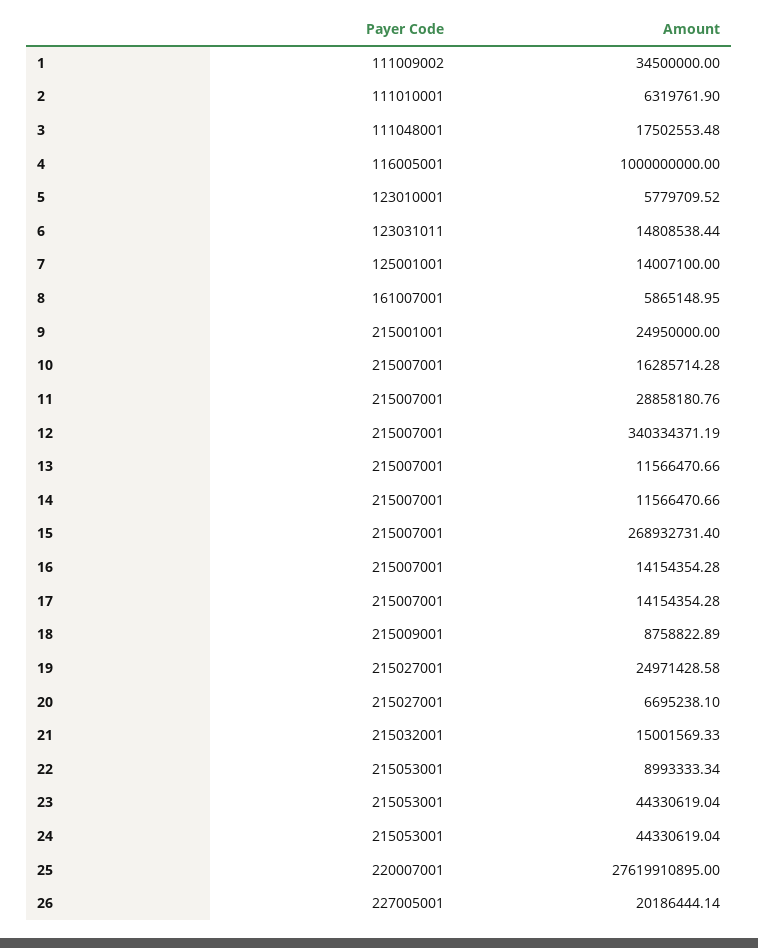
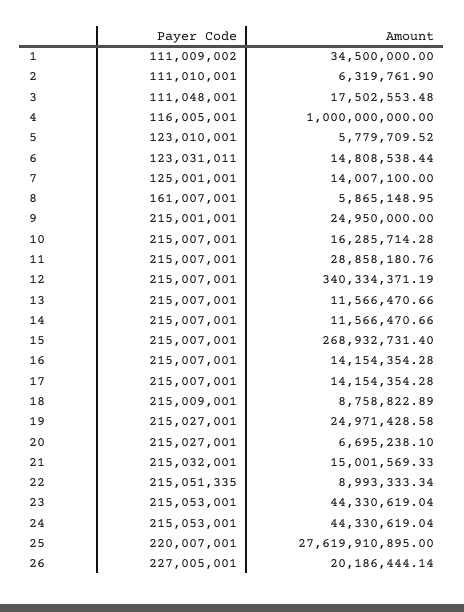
  {
    "Payer Code": {
      "1": 111009002,
      "2": 111010001,
      "3": 111048001,
      "4": 116005001,
      "5": 123010001,
      "6": 123031011,
      "7": 125001001,
      "8": 161007001,
      "9": 215001001,
      "10": 215007001,
      "11": 215007001,
      "12": 215007001,
      "13": 215007001,
      "14": 215007001,
      "15": 215007001,
      "16": 215007001,
      "17": 215007001,
      "18": 215009001,
      "19": 215027001,
      "20": 215027001,
      "21": 215032001,
-     "22": 215053001,
+     "22": 215051335,
      "23": 215053001,
      "24": 215053001,
      "25": 220007001,
      "26": 227005001
    },
    "Amount": {
      "1": 34500000,
      "2": 6319761.9,
      "3": 17502553.48,
      "4": 1000000000,
      "5": 5779709.52,
      "6": 14808538.44,
      "7": 14007100,
      "8": 5865148.95,
      "9": 24950000,
      "10": 16285714.28,
      "11": 28858180.76,
      "12": 340334371.19,
      "13": 11566470.66,
      "14": 11566470.66,
      "15": 268932731.4,
      "16": 14154354.28,
      "17": 14154354.28,
      "18": 8758822.89,
      "19": 24971428.58,
      "20": 6695238.1,
      "21": 15001569.33,
      "22": 8993333.34,
      "23": 44330619.04,
      "24": 44330619.04,
      "25": 27619910895,
      "26": 20186444.14
    }
  }

